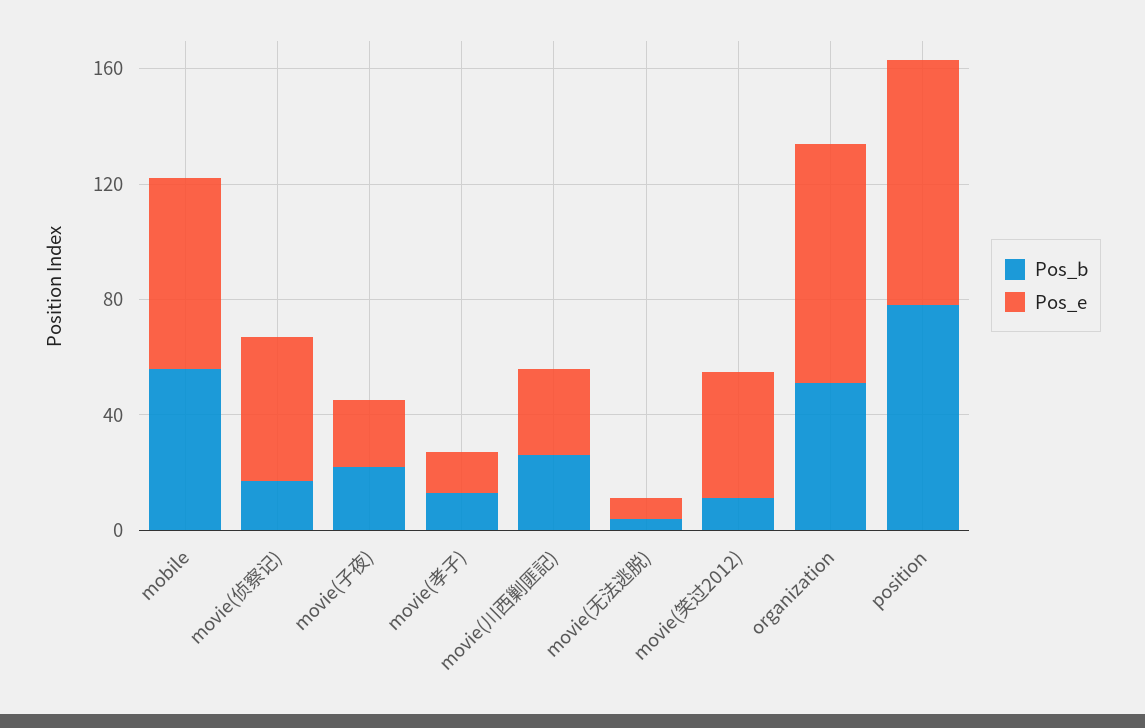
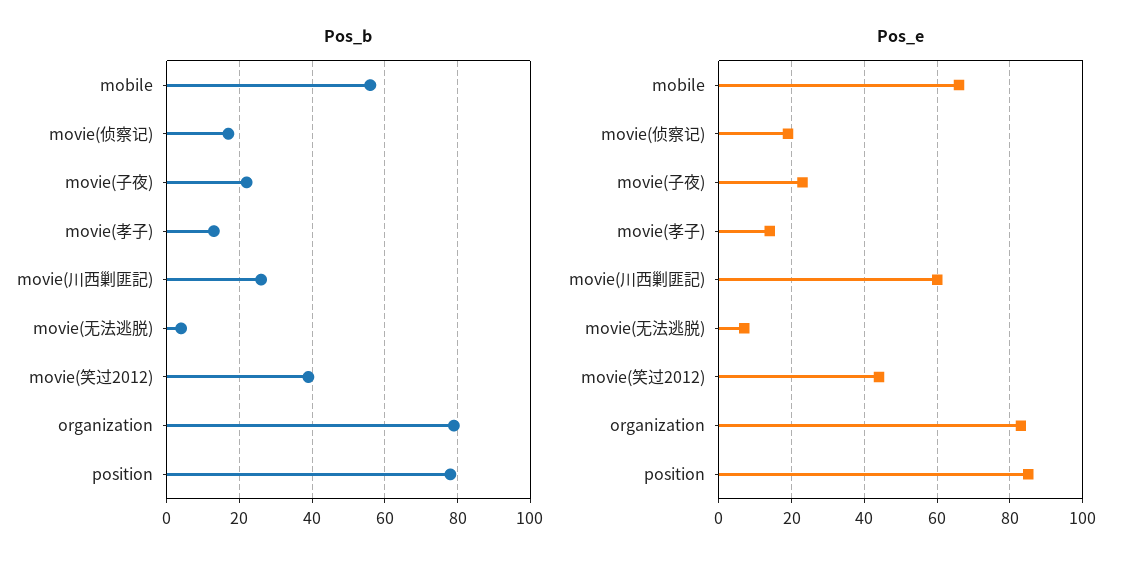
  {
    "Pos_b": {
      "mobile": 55,
      "movie(侦察记)": 15,
      "movie(子夜)": 20,
      "movie(孝子)": 15,
      "movie(川西剿匪記)": 25,
      "movie(无法逃脱)": 5,
-     "movie(笑过2012)": 10,
+     "movie(笑过2012)": 40,
-     "organization": 50,
+     "organization": 80,
      "position": 80
    },
    "Pos_e": {
      "mobile": 65,
-     "movie(侦察记)": 50,
+     "movie(侦察记)": 20,
      "movie(子夜)": 25,
      "movie(孝子)": 15,
-     "movie(川西剿匪記)": 30,
+     "movie(川西剿匪記)": 60,
      "movie(无法逃脱)": 5,
      "movie(笑过2012)": 45,
      "organization": 85,
      "position": 85
    }
  }

